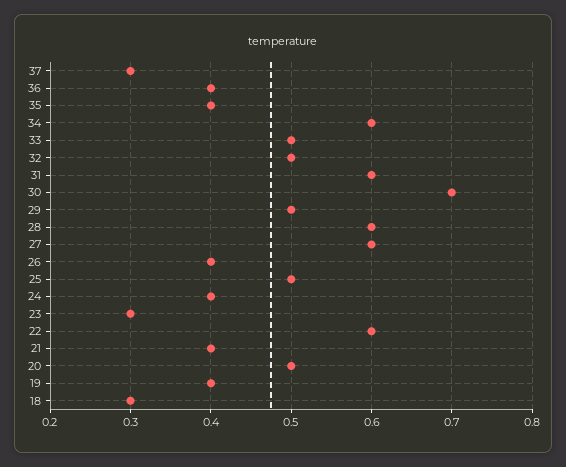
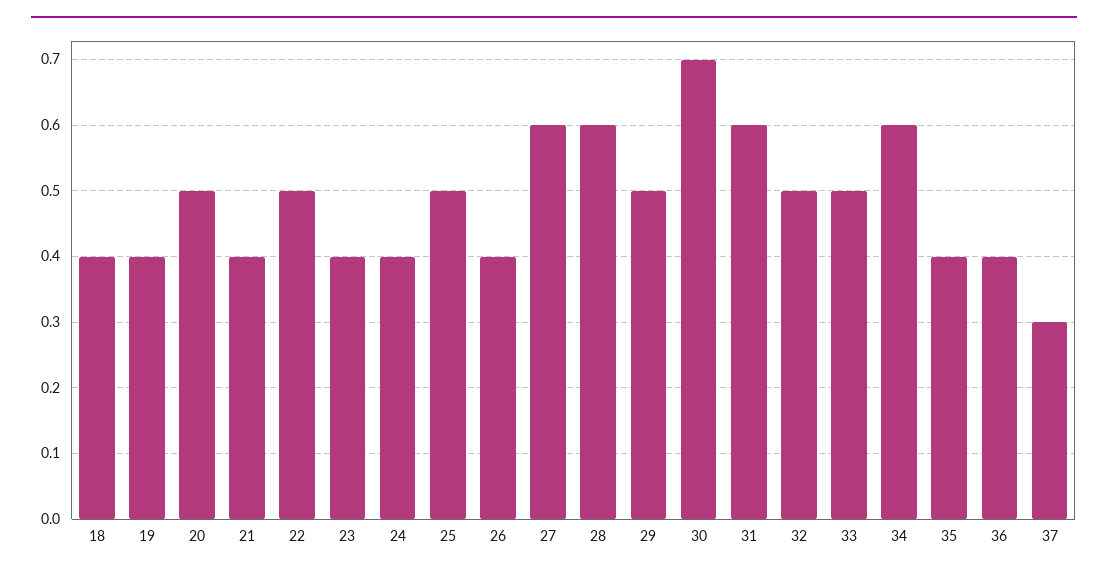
  {
    "37": 0.3,
    "36": 0.4,
    "35": 0.4,
    "34": 0.6,
    "33": 0.5,
    "32": 0.5,
    "31": 0.6,
    "30": 0.7,
    "29": 0.5,
    "28": 0.6,
    "27": 0.6,
    "26": 0.4,
    "25": 0.5,
    "24": 0.4,
-   "23": 0.3,
+   "23": 0.4,
-   "22": 0.6,
+   "22": 0.5,
    "21": 0.4,
    "20": 0.5,
    "19": 0.4,
-   "18": 0.3
+   "18": 0.4
  }

